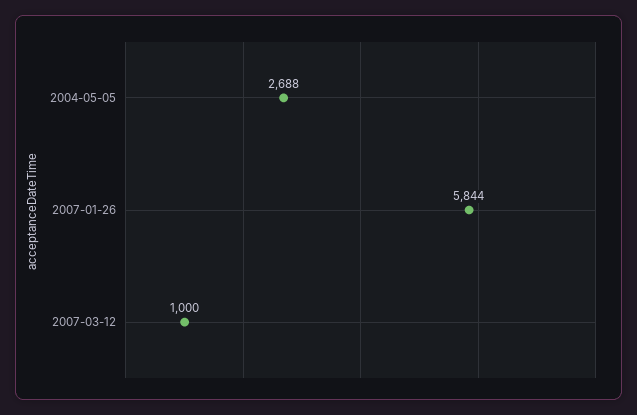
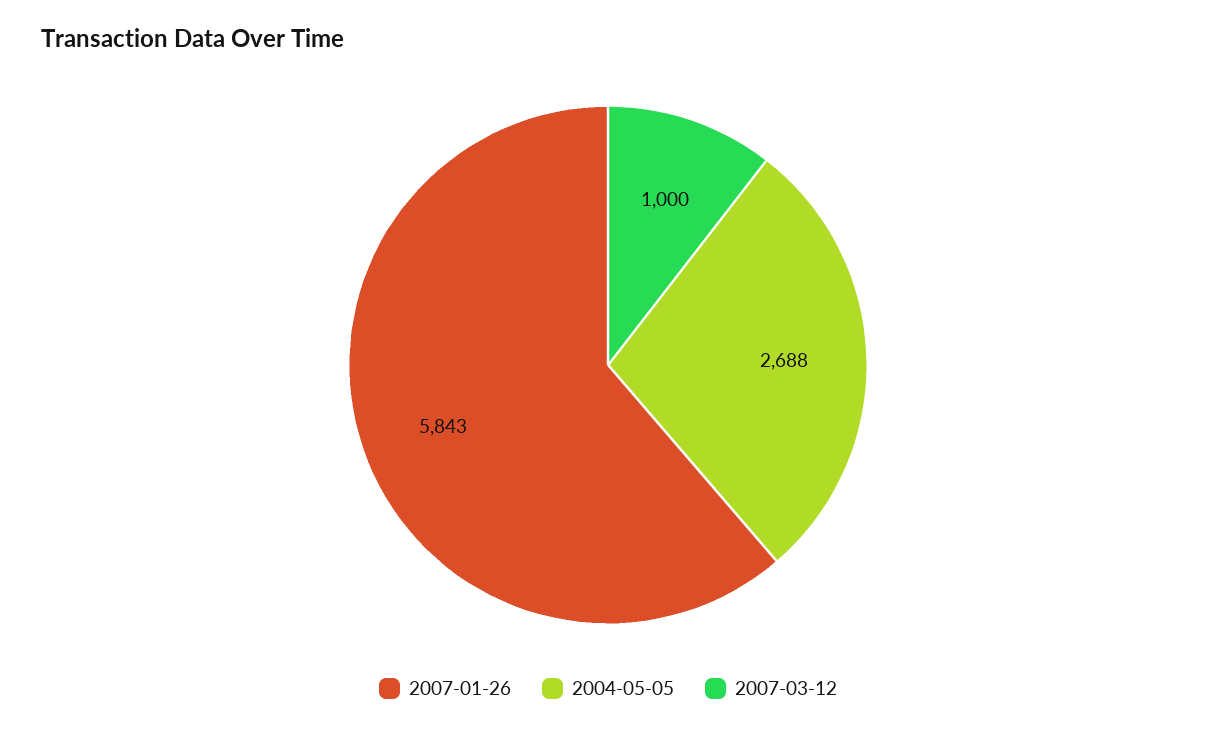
  {
    "2004-05-05": 2688,
-   "2007-01-26": 5844,
+   "2007-01-26": 5843,
    "2007-03-12": 1000
  }

